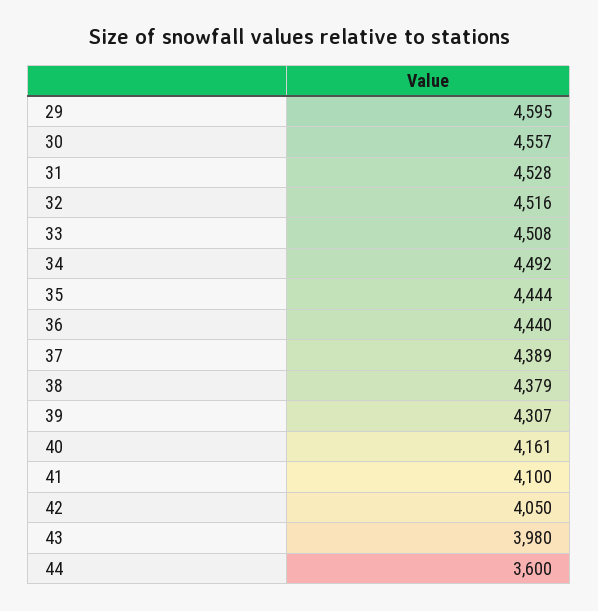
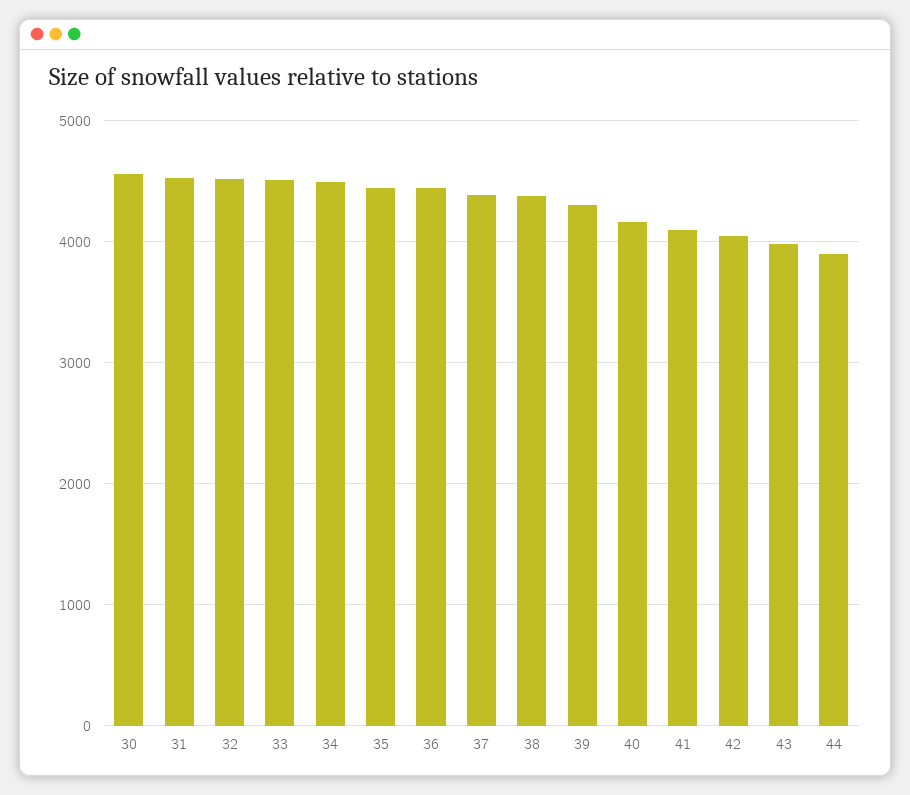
  {
-   "29": 4595,
    "30": 4557,
    "31": 4528,
    "32": 4516,
    "33": 4508,
    "34": 4492,
    "35": 4444,
    "36": 4440,
    "37": 4389,
    "38": 4379,
    "39": 4307,
    "40": 4161,
    "41": 4100,
    "42": 4050,
    "43": 3980,
-   "44": 3600
+   "44": 3900
  }

